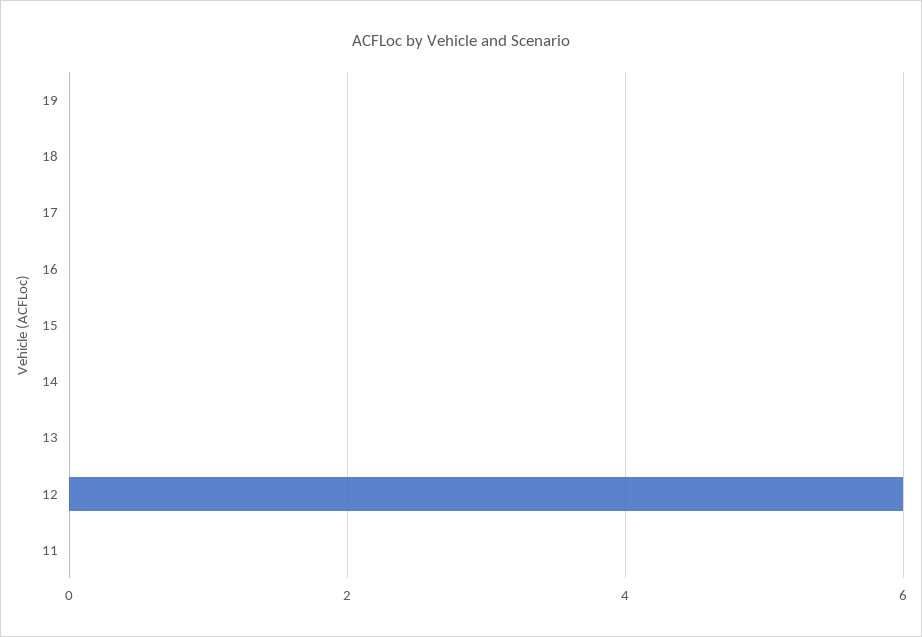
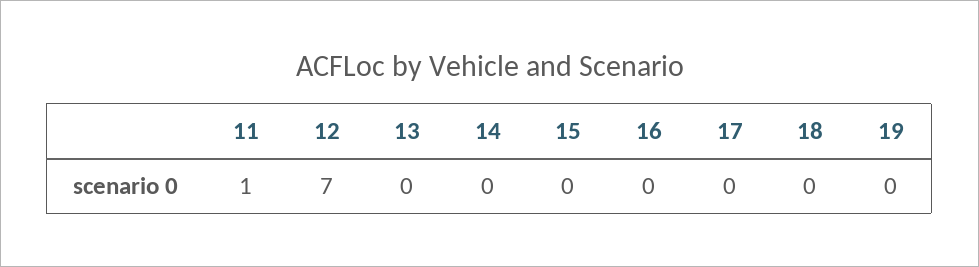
  {
    "19": 0,
    "18": 0,
    "17": 0,
    "16": 0,
    "15": 0,
    "14": 0,
    "13": 0,
-   "12": 6,
+   "12": 7,
-   "11": 0
+   "11": 1
  }

